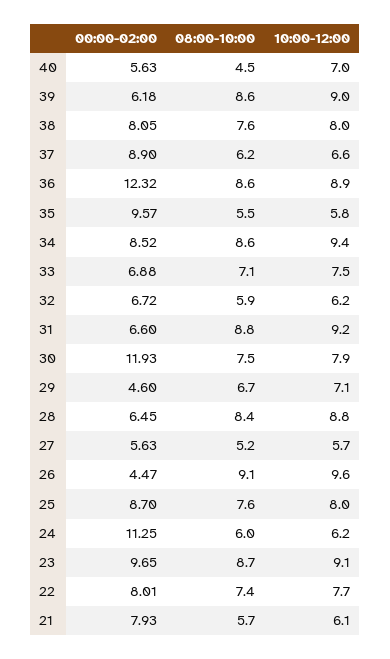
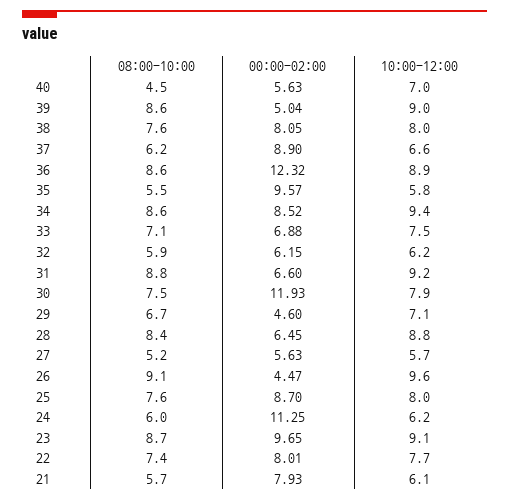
  {
    "00:00-02:00": {
      "40": 5.63,
-     "39": 6.18,
+     "39": 5.04,
      "38": 8.05,
      "37": 8.9,
      "36": 12.32,
      "35": 9.57,
      "34": 8.52,
      "33": 6.88,
-     "32": 6.72,
+     "32": 6.15,
      "31": 6.6,
      "30": 11.93,
      "29": 4.6,
      "28": 6.45,
      "27": 5.63,
      "26": 4.47,
      "25": 8.7,
      "24": 11.25,
      "23": 9.65,
      "22": 8.01,
      "21": 7.93
    },
    "08:00-10:00": {
      "40": 4.5,
      "39": 8.6,
      "38": 7.6,
      "37": 6.2,
      "36": 8.6,
      "35": 5.5,
      "34": 8.6,
      "33": 7.1,
      "32": 5.9,
      "31": 8.8,
      "30": 7.5,
      "29": 6.7,
      "28": 8.4,
      "27": 5.2,
      "26": 9.1,
      "25": 7.6,
      "24": 6,
      "23": 8.7,
      "22": 7.4,
      "21": 5.7
    },
    "10:00-12:00": {
      "40": 7,
      "39": 9,
      "38": 8,
      "37": 6.6,
      "36": 8.9,
      "35": 5.8,
      "34": 9.4,
      "33": 7.5,
      "32": 6.2,
      "31": 9.2,
      "30": 7.9,
      "29": 7.1,
      "28": 8.8,
      "27": 5.7,
      "26": 9.6,
      "25": 8,
      "24": 6.2,
      "23": 9.1,
      "22": 7.7,
      "21": 6.1
    }
  }

